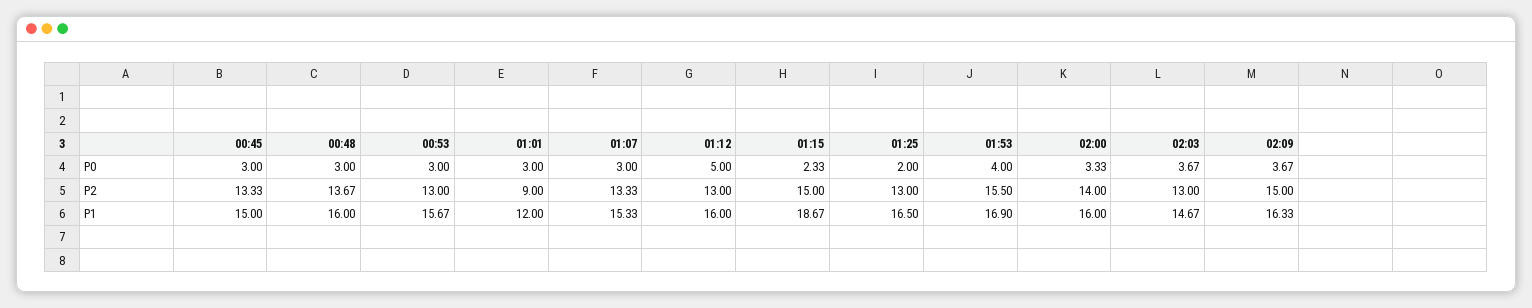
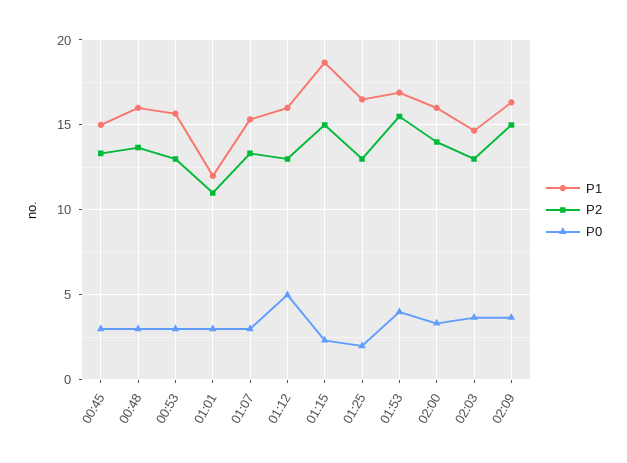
  {
    "P0": {
      "00:45": 3,
      "00:48": 3,
      "00:53": 3,
      "01:01": 3,
      "01:07": 3,
      "01:12": 5,
      "01:15": 2.33,
      "01:25": 2,
      "01:53": 4,
      "02:00": 3.33,
      "02:03": 3.67,
      "02:09": 3.67
    },
    "P2": {
      "00:45": 13.33,
      "00:48": 13.67,
      "00:53": 13,
-     "01:01": 9,
+     "01:01": 11,
      "01:07": 13.33,
      "01:12": 13,
      "01:15": 15,
      "01:25": 13,
      "01:53": 15.5,
      "02:00": 14,
      "02:03": 13,
      "02:09": 15
    },
    "P1": {
      "00:45": 15,
      "00:48": 16,
      "00:53": 15.67,
      "01:01": 12,
      "01:07": 15.33,
      "01:12": 16,
      "01:15": 18.67,
      "01:25": 16.5,
      "01:53": 16.9,
      "02:00": 16,
      "02:03": 14.67,
      "02:09": 16.33
    }
  }

